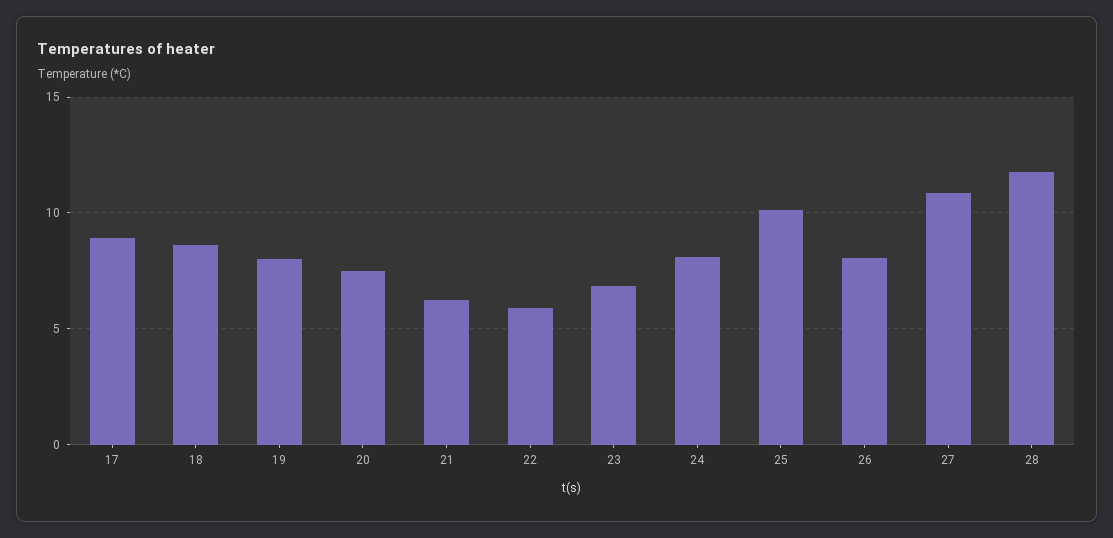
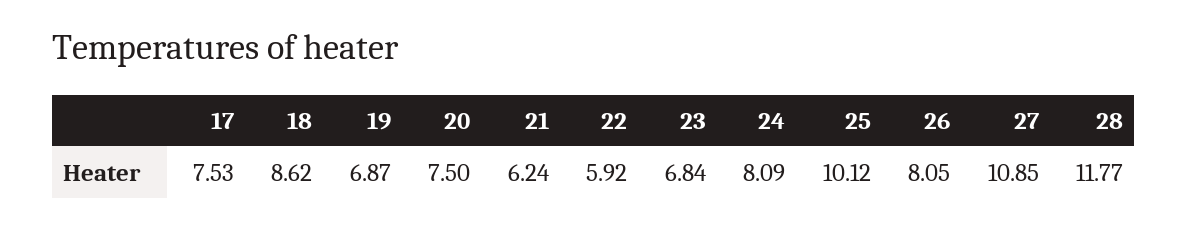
  {
-   "17": 9,
+   "17": 7.53,
    "18": 8.62,
-   "19": 8,
+   "19": 6.87,
    "20": 7.5,
    "21": 6.24,
    "22": 5.92,
    "23": 6.84,
    "24": 8.09,
    "25": 10.12,
    "26": 8.05,
    "27": 10.85,
    "28": 11.77
  }

